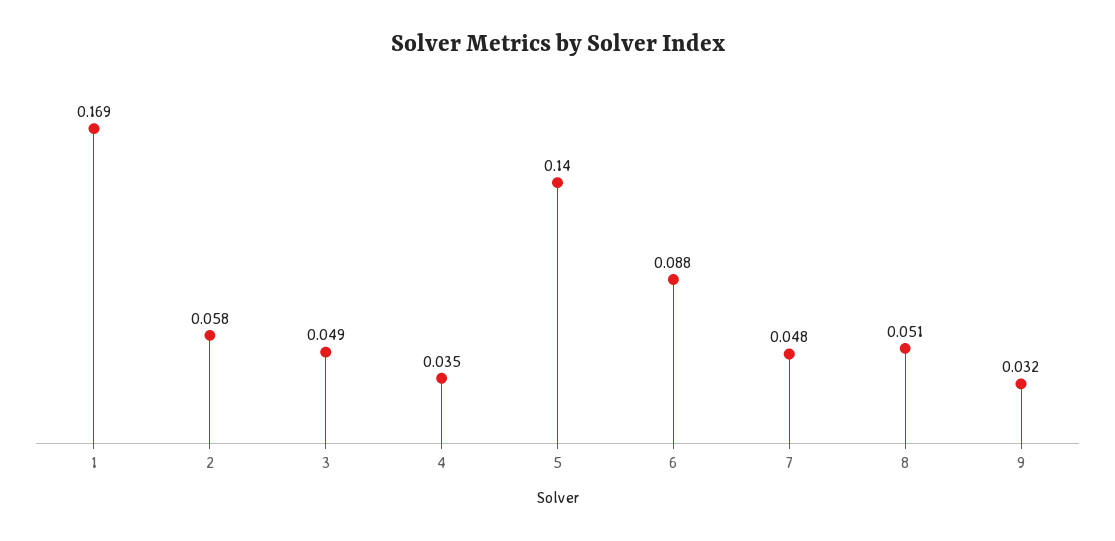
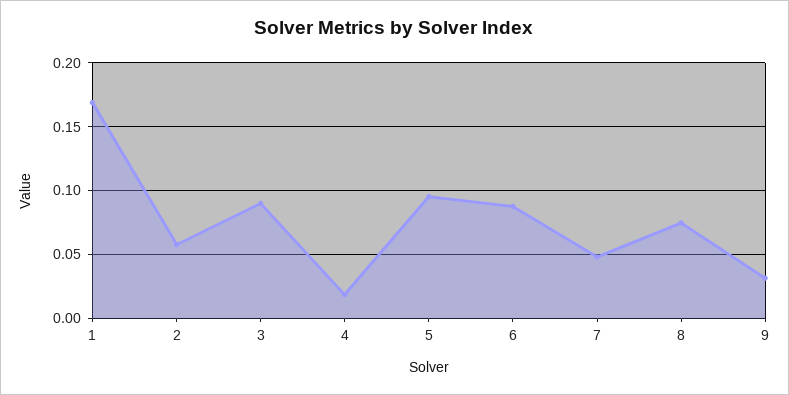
  {
    "1": 0.169,
    "2": 0.058,
-   "3": 0.049,
+   "3": 0.09,
-   "4": 0.035,
+   "4": 0.02,
-   "5": 0.14,
+   "5": 0.095,
    "6": 0.088,
    "7": 0.048,
-   "8": 0.051,
+   "8": 0.075,
    "9": 0.032
  }

